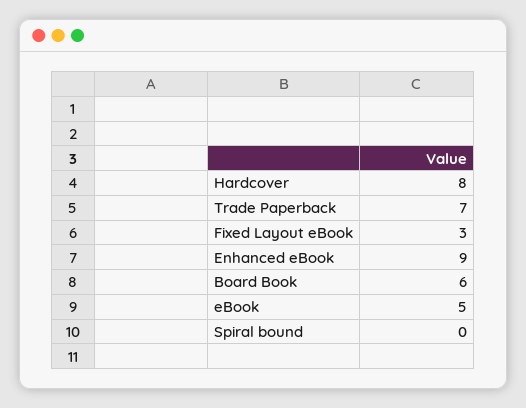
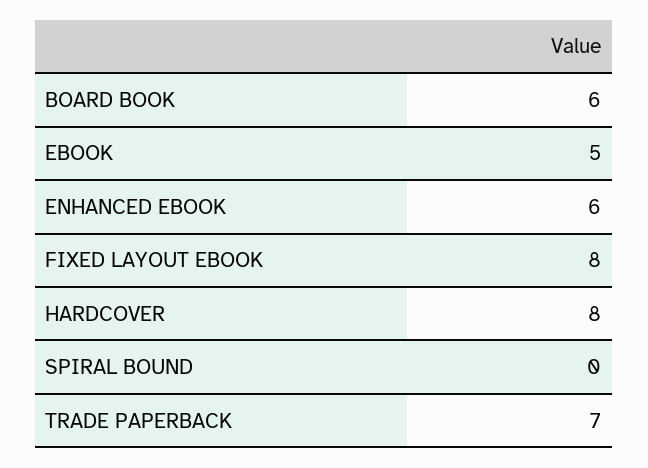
  {
    "Hardcover": 8,
    "Trade Paperback": 7,
-   "Fixed Layout eBook": 3,
+   "Fixed Layout eBook": 8,
-   "Enhanced eBook": 9,
+   "Enhanced eBook": 6,
    "Board Book": 6,
    "eBook": 5,
    "Spiral bound": 0
  }

